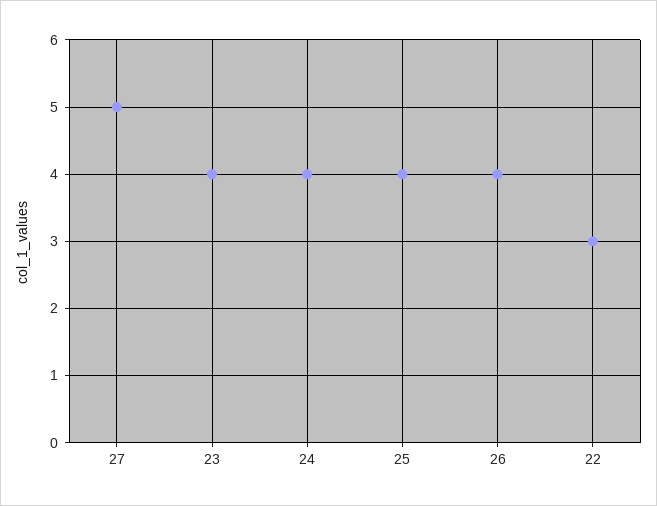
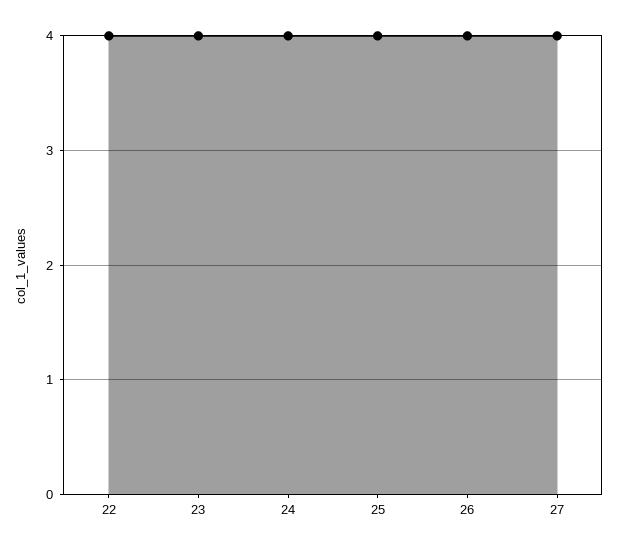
  {
-   "27": 5,
+   "27": 4,
    "23": 4,
    "24": 4,
    "25": 4,
    "26": 4,
-   "22": 3
+   "22": 4
  }

